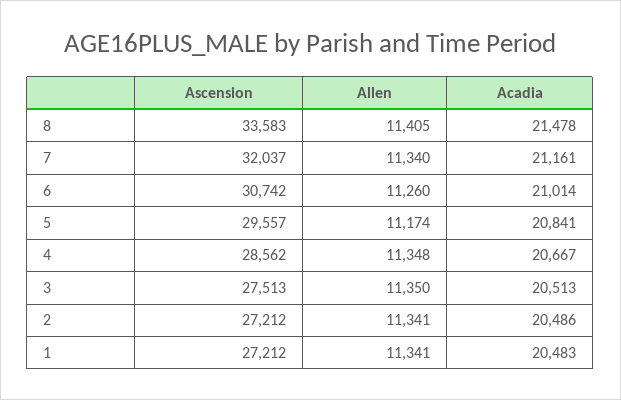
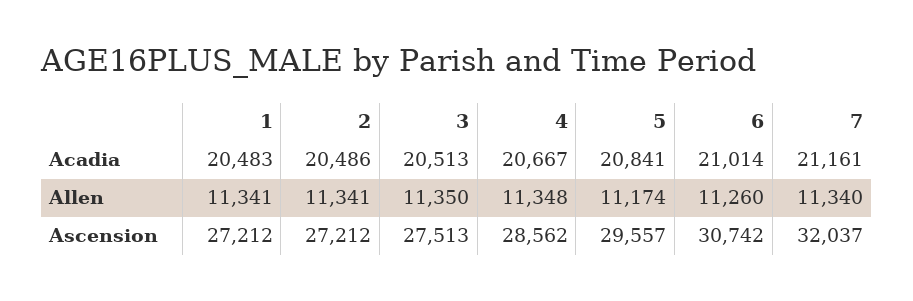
  {
    "Ascension": {
-     "8": 33583,
      "7": 32037,
      "6": 30742,
      "5": 29557,
      "4": 28562,
      "3": 27513,
      "2": 27212,
      "1": 27212
    },
    "Allen": {
-     "8": 11405,
      "7": 11340,
      "6": 11260,
      "5": 11174,
      "4": 11348,
      "3": 11350,
      "2": 11341,
      "1": 11341
    },
    "Acadia": {
-     "8": 21478,
      "7": 21161,
      "6": 21014,
      "5": 20841,
      "4": 20667,
      "3": 20513,
      "2": 20486,
      "1": 20483
    }
  }

